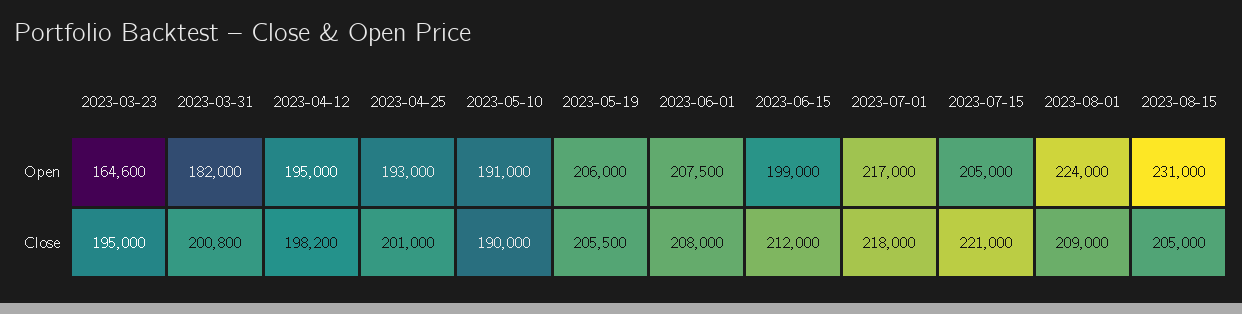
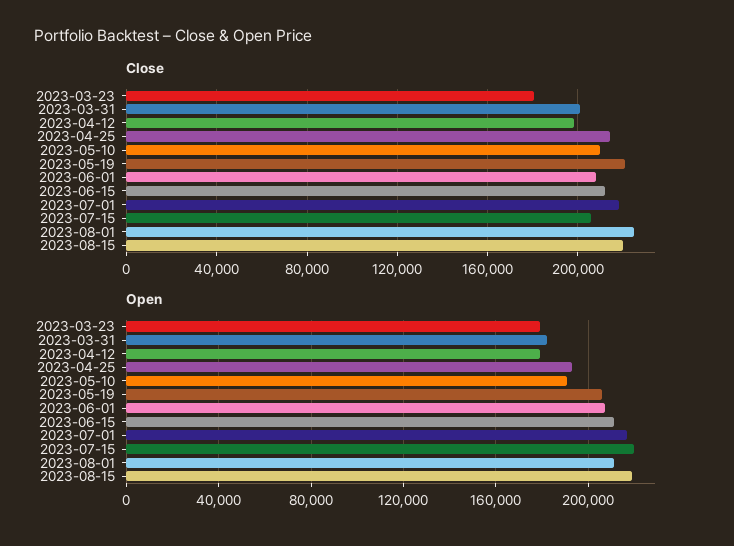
  {
    "Open": {
-     "2023-03-23": 164600,
+     "2023-03-23": 180000,
      "2023-03-31": 182000,
-     "2023-04-12": 195000,
+     "2023-04-12": 180000,
      "2023-04-25": 193000,
      "2023-05-10": 191000,
      "2023-05-19": 206000,
      "2023-06-01": 207500,
-     "2023-06-15": 199000,
+     "2023-06-15": 210000,
      "2023-07-01": 217000,
-     "2023-07-15": 205000,
+     "2023-07-15": 220000,
-     "2023-08-01": 224000,
+     "2023-08-01": 210000,
-     "2023-08-15": 231000
+     "2023-08-15": 220000
    },
    "Close": {
-     "2023-03-23": 195000,
+     "2023-03-23": 180000,
      "2023-03-31": 200800,
      "2023-04-12": 198200,
-     "2023-04-25": 201000,
+     "2023-04-25": 215000,
-     "2023-05-10": 190000,
+     "2023-05-10": 210000,
-     "2023-05-19": 205500,
+     "2023-05-19": 220000,
      "2023-06-01": 208000,
      "2023-06-15": 212000,
      "2023-07-01": 218000,
-     "2023-07-15": 221000,
+     "2023-07-15": 205000,
-     "2023-08-01": 209000,
+     "2023-08-01": 225000,
-     "2023-08-15": 205000
+     "2023-08-15": 220000
    }
  }

